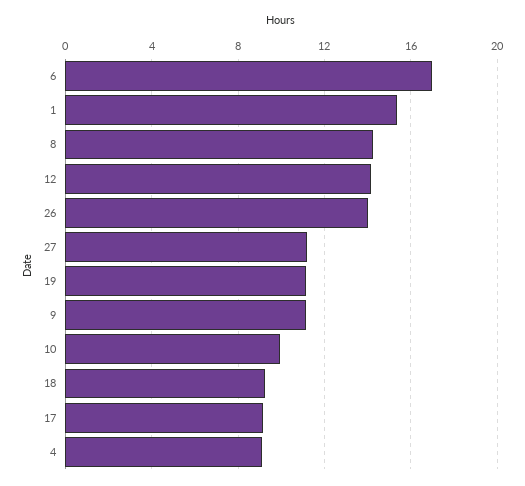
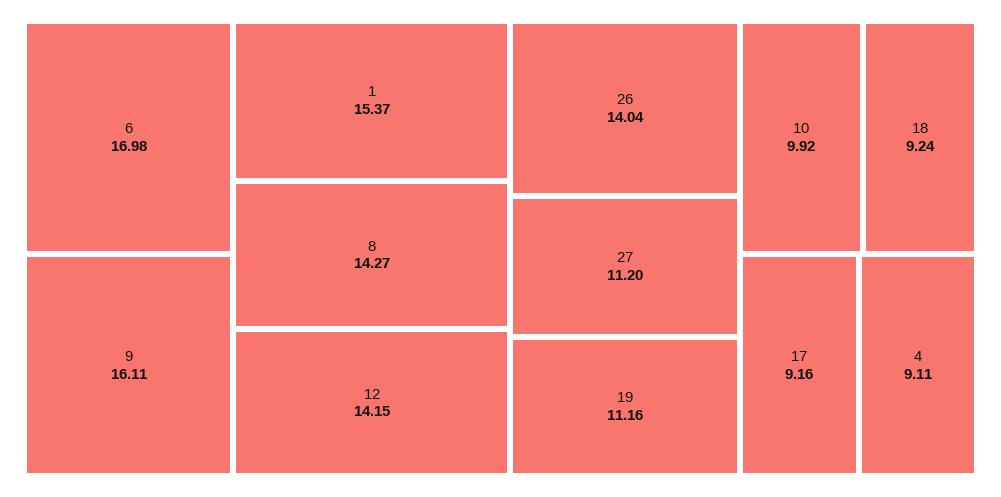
  {
    "6": 16.98,
    "1": 15.37,
    "8": 14.27,
    "12": 14.15,
    "26": 14.04,
    "27": 11.2,
    "19": 11.16,
-   "9": 11,
+   "9": 16.11,
    "10": 9.92,
    "18": 9.24,
    "17": 9.16,
    "4": 9.11
  }

